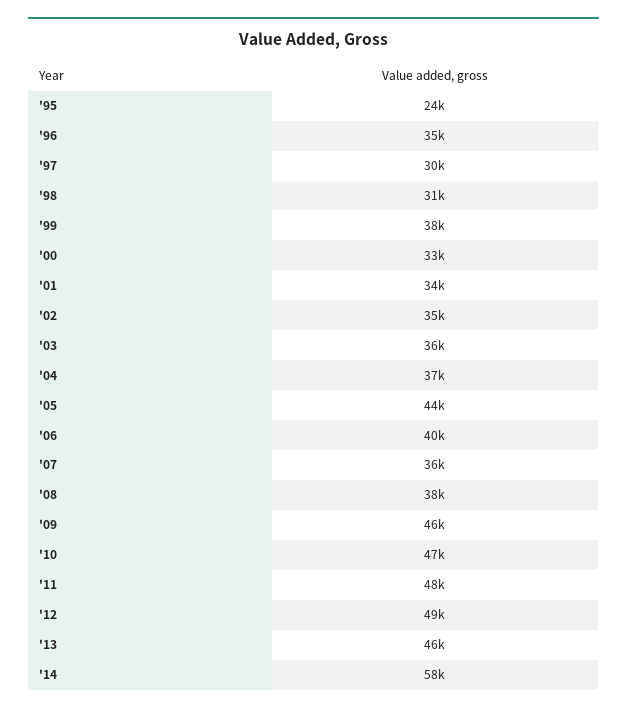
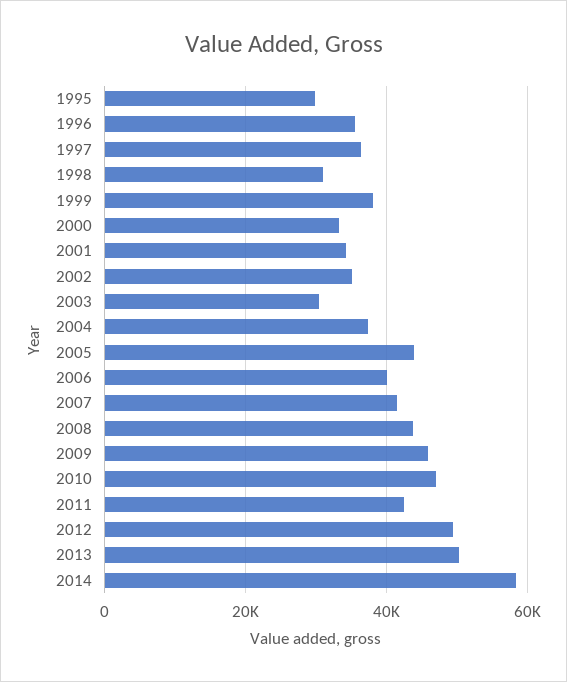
  {
-   "'95": 24000,
+   "'95": 30000,
    "'96": 35000,
-   "'97": 30000,
+   "'97": 36000,
    "'98": 31000,
    "'99": 38000,
    "'00": 33000,
    "'01": 34000,
    "'02": 35000,
-   "'03": 36000,
+   "'03": 30000,
    "'04": 37000,
    "'05": 44000,
    "'06": 40000,
-   "'07": 36000,
+   "'07": 42000,
-   "'08": 38000,
+   "'08": 44000,
    "'09": 46000,
    "'10": 47000,
-   "'11": 48000,
+   "'11": 42000,
    "'12": 49000,
-   "'13": 46000,
+   "'13": 50000,
    "'14": 58000
  }

